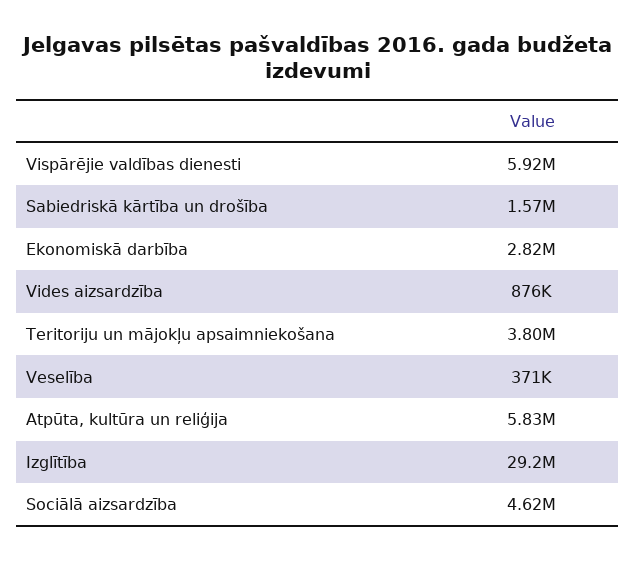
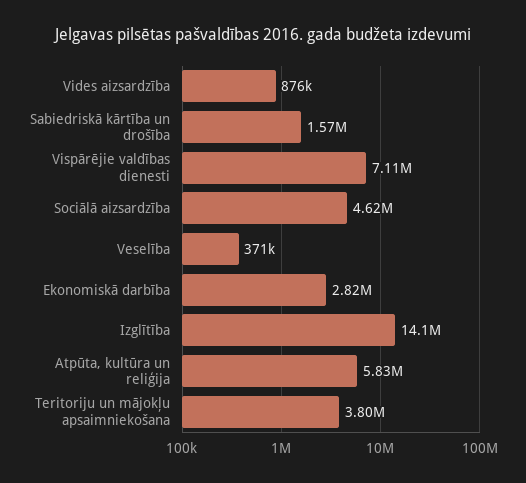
  {
-   "Vispārējie valdības dienesti": 5920000,
+   "Vispārējie valdības dienesti": 7110000,
    "Sabiedriskā kārtība un drošība": 1570000,
    "Ekonomiskā darbība": 2820000,
    "Vides aizsardzība": 876000,
    "Teritoriju un mājokļu apsaimniekošana": 3800000,
    "Veselība": 371000,
    "Atpūta, kultūra un reliģija": 5830000,
-   "Izglītība": 29200000,
+   "Izglītība": 14100000,
    "Sociālā aizsardzība": 4620000
  }

